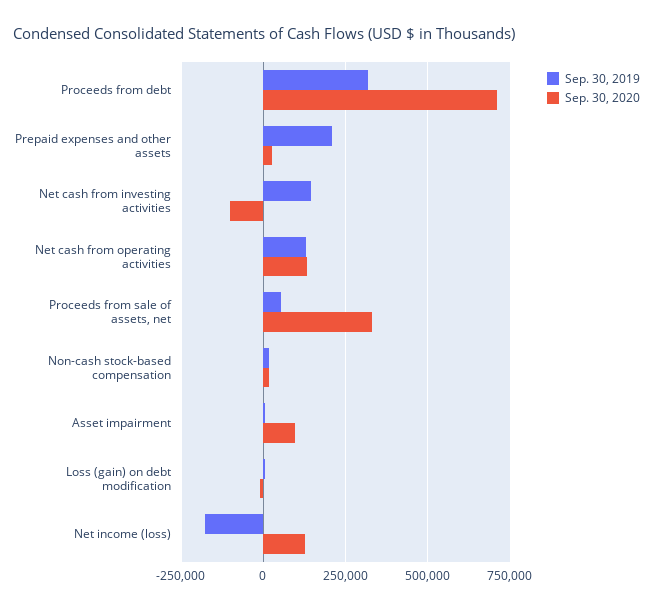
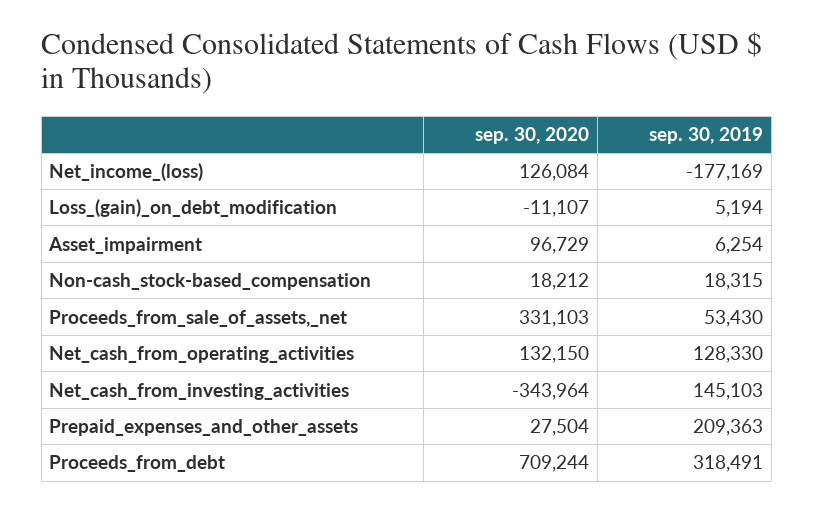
  {
    "Sep. 30, 2019": {
      "Proceeds from debt": 318491,
      "Prepaid expenses and other assets": 209363,
      "Net cash from investing activities": 145103,
      "Net cash from operating activities": 128330,
      "Proceeds from sale of assets, net": 53430,
      "Non-cash stock-based compensation": 18315,
      "Asset impairment": 6254,
      "Loss (gain) on debt modification": 5194,
      "Net income (loss)": -177169
    },
    "Sep. 30, 2020": {
      "Proceeds from debt": 709244,
      "Prepaid expenses and other assets": 27504,
-     "Net cash from investing activities": -100000,
+     "Net cash from investing activities": -343964,
      "Net cash from operating activities": 132150,
      "Proceeds from sale of assets, net": 331103,
      "Non-cash stock-based compensation": 18212,
      "Asset impairment": 96729,
      "Loss (gain) on debt modification": -11107,
      "Net income (loss)": 126084
    }
  }

